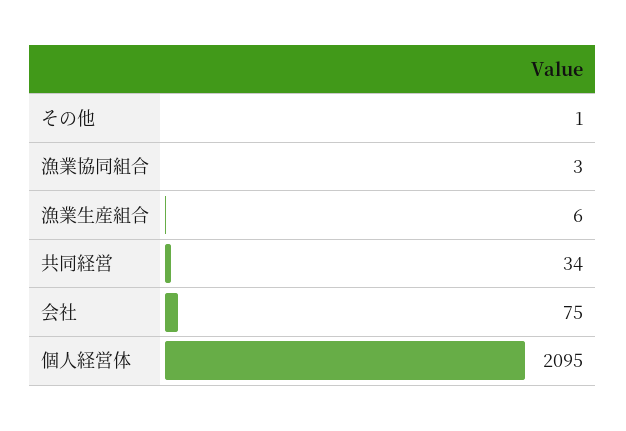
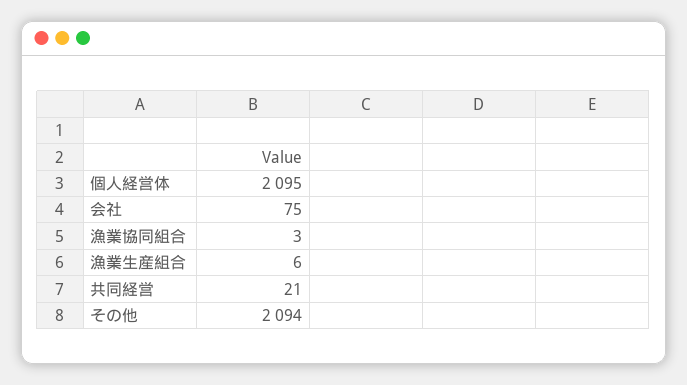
  {
-   "その他": 1,
+   "その他": 2094,
    "漁業協同組合": 3,
    "漁業生産組合": 6,
-   "共同経営": 34,
+   "共同経営": 21,
    "会社": 75,
    "個人経営体": 2095
  }

